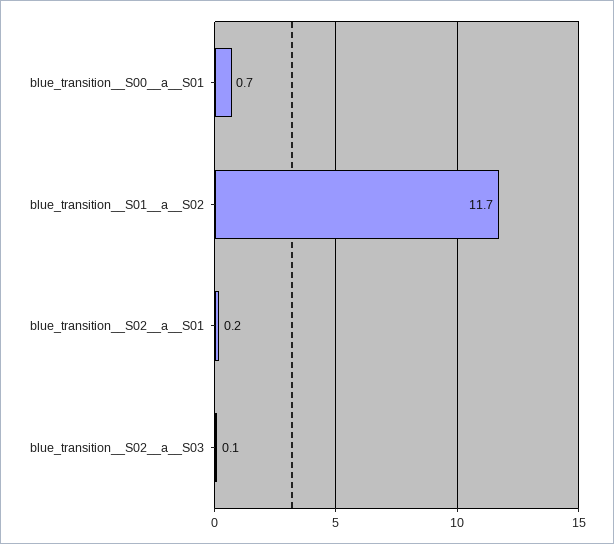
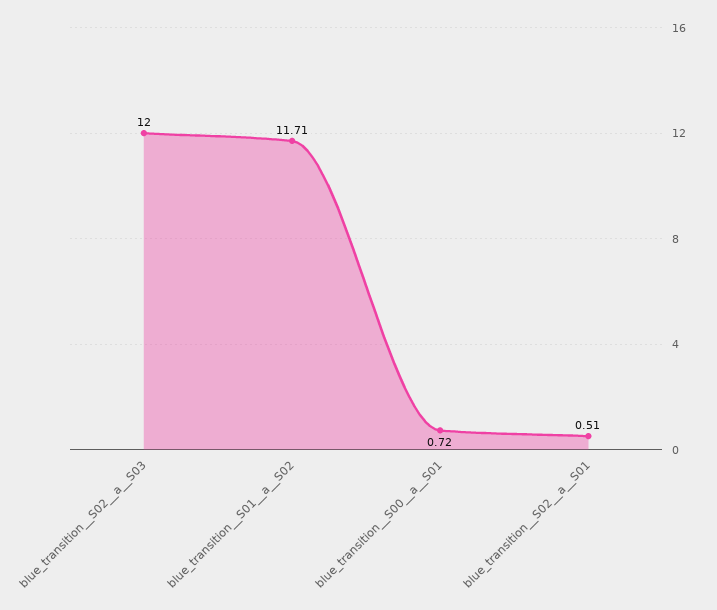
  {
    "blue_transition__S00__a__S01": 0.72,
    "blue_transition__S01__a__S02": 11.71,
-   "blue_transition__S02__a__S01": 0.2,
+   "blue_transition__S02__a__S01": 0.51,
-   "blue_transition__S02__a__S03": 0.1
+   "blue_transition__S02__a__S03": 12
  }

